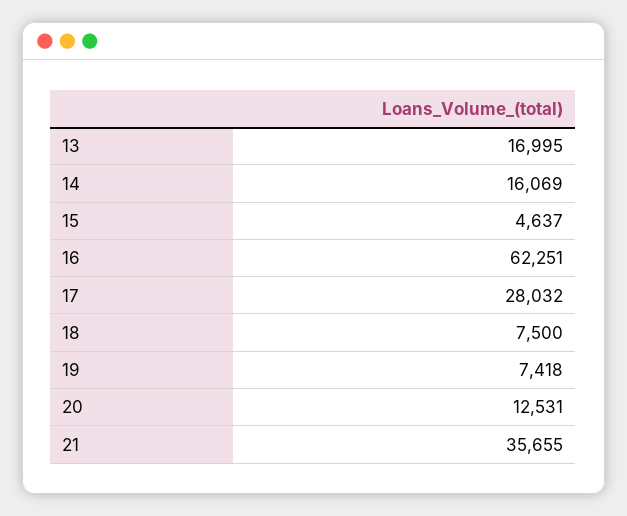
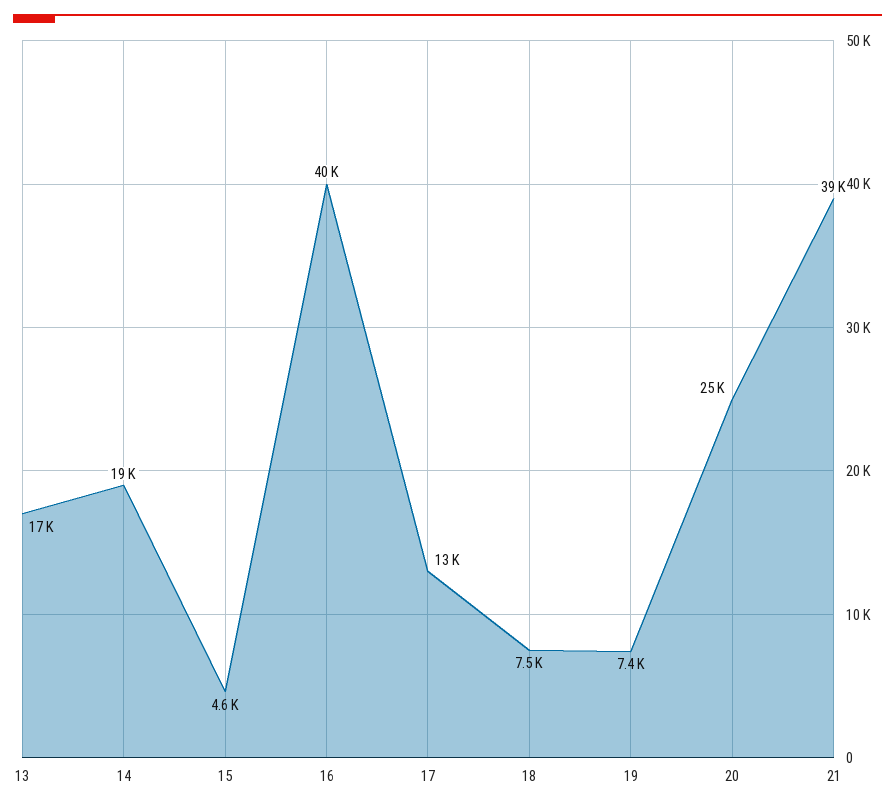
  {
    "13": 16995,
-   "14": 16069,
+   "14": 19000,
    "15": 4637,
-   "16": 62251,
+   "16": 40000,
-   "17": 28032,
+   "17": 13000,
    "18": 7500,
    "19": 7418,
-   "20": 12531,
+   "20": 25000,
-   "21": 35655
+   "21": 39000
  }

